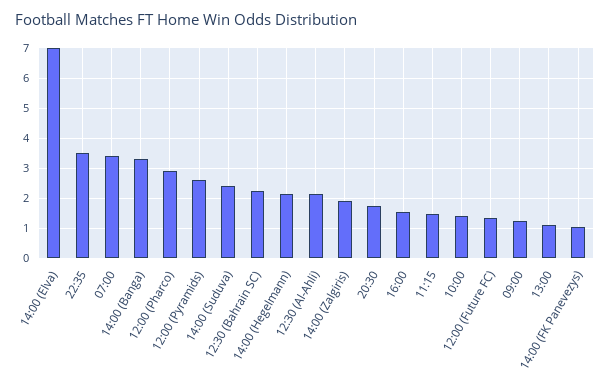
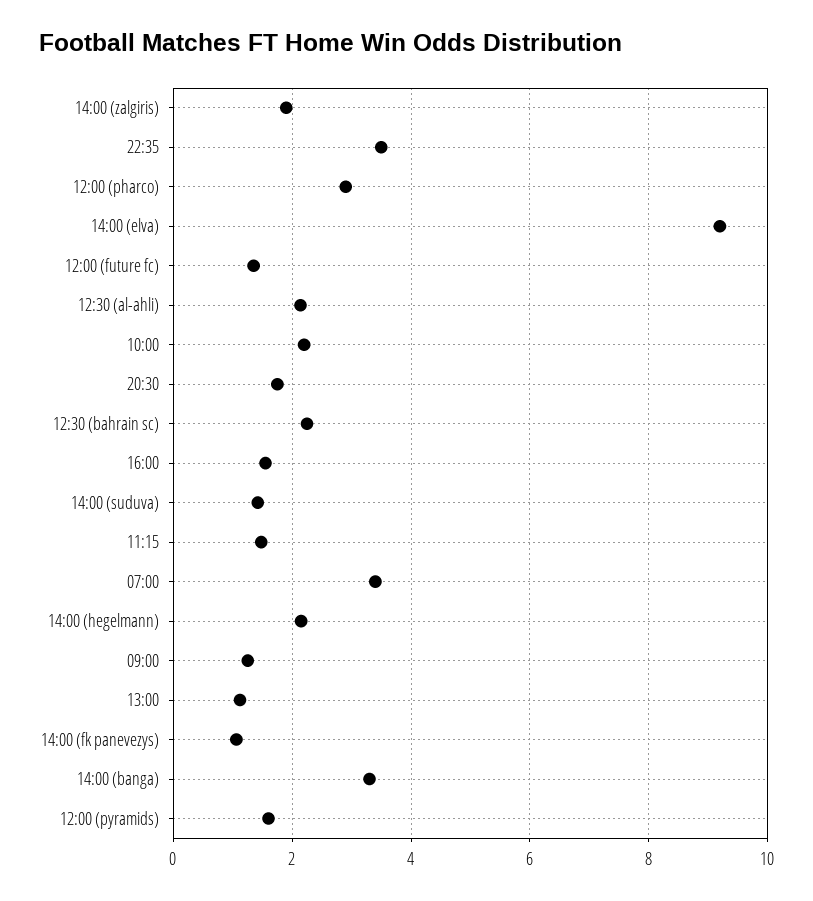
  {
-   "14:00 (Elva)": 7,
+   "14:00 (Elva)": 9.2,
    "22:35": 3.6,
    "07:00": 3.4,
    "14:00 (Banga)": 3.4,
    "12:00 (Pharco)": 3,
-   "12:00 (Pyramids)": 2.6,
+   "12:00 (Pyramids)": 1.6,
-   "14:00 (Suduva)": 2.4,
+   "14:00 (Suduva)": 1.4,
    "12:30 (Bahrain SC)": 2.2,
    "14:00 (Hegelmann)": 2.2,
    "12:30 (Al-Ahli)": 2.2,
    "14:00 (Zalgiris)": 2,
    "20:30": 1.8,
    "16:00": 1.6,
    "11:15": 1.4,
-   "10:00": 1.4,
+   "10:00": 2.2,
    "12:00 (Future FC)": 1.4,
    "09:00": 1.2,
    "13:00": 1.2,
    "14:00 (FK Panevezys)": 1
  }

